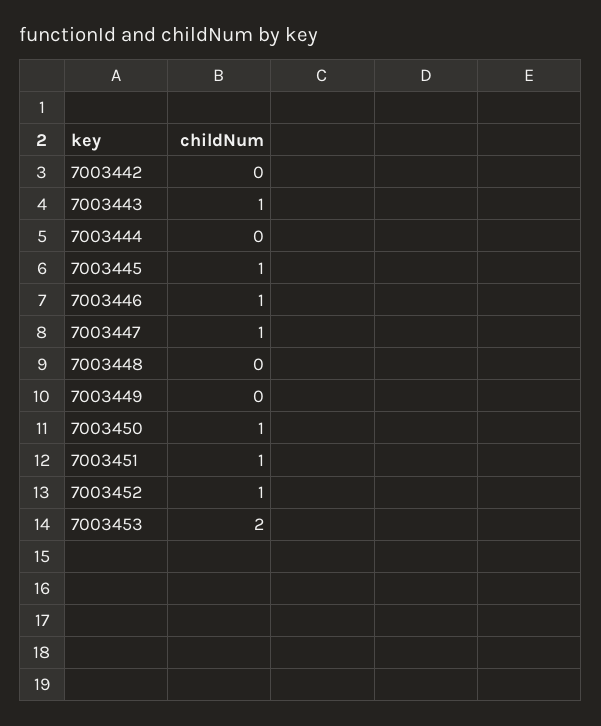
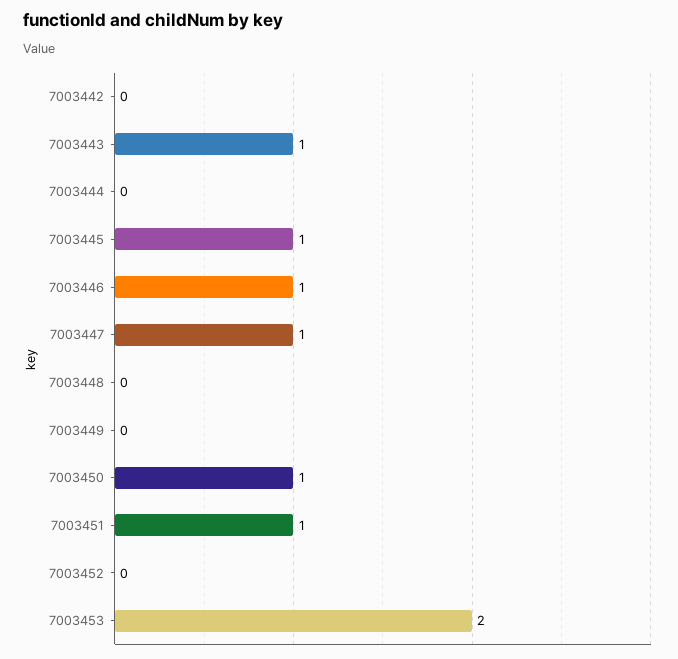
  {
    "7003442": 0,
    "7003443": 1,
    "7003444": 0,
    "7003445": 1,
    "7003446": 1,
    "7003447": 1,
    "7003448": 0,
    "7003449": 0,
    "7003450": 1,
    "7003451": 1,
-   "7003452": 1,
+   "7003452": 0,
    "7003453": 2
  }

